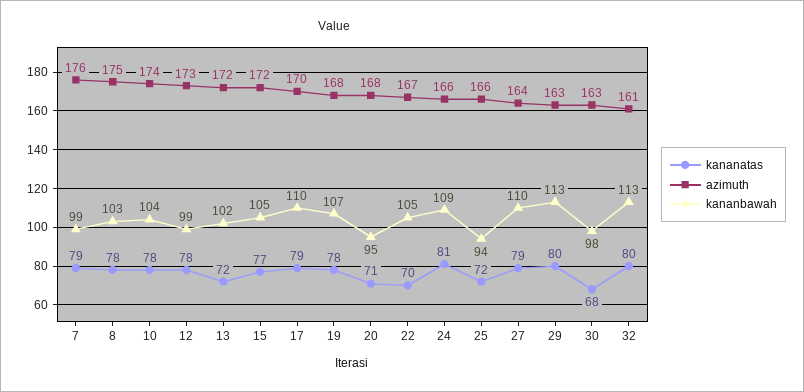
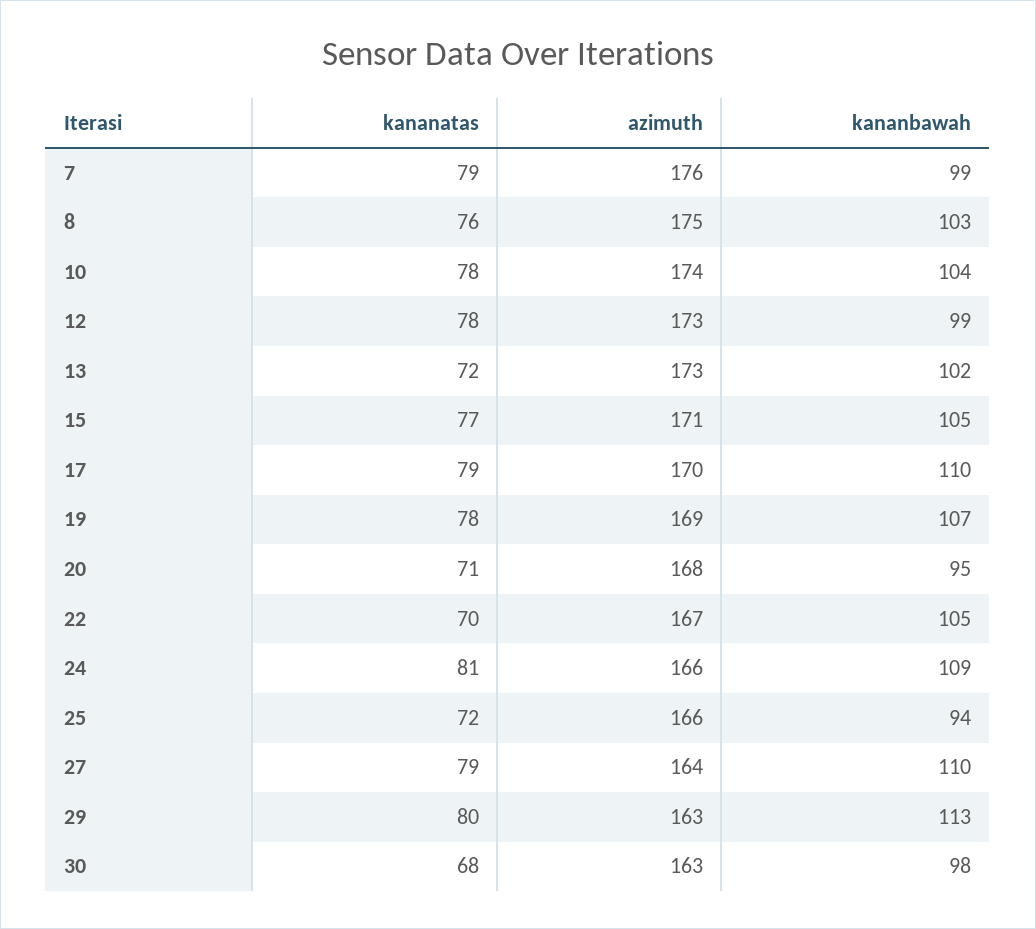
  {
    "kananatas": {
      "7": 79,
-     "8": 78,
+     "8": 76,
      "10": 78,
      "12": 78,
      "13": 72,
      "15": 77,
      "17": 79,
      "19": 78,
      "20": 71,
      "22": 70,
      "24": 81,
      "25": 72,
      "27": 79,
      "29": 80,
-     "30": 68,
+     "30": 68
-     "32": 80
    },
    "azimuth": {
      "7": 176,
      "8": 175,
      "10": 174,
      "12": 173,
-     "13": 172,
+     "13": 173,
-     "15": 172,
+     "15": 171,
      "17": 170,
-     "19": 168,
+     "19": 169,
      "20": 168,
      "22": 167,
      "24": 166,
      "25": 166,
      "27": 164,
      "29": 163,
-     "30": 163,
+     "30": 163
-     "32": 161
    },
    "kananbawah": {
      "7": 99,
      "8": 103,
      "10": 104,
      "12": 99,
      "13": 102,
      "15": 105,
      "17": 110,
      "19": 107,
      "20": 95,
      "22": 105,
      "24": 109,
      "25": 94,
      "27": 110,
      "29": 113,
-     "30": 98,
+     "30": 98
-     "32": 113
    }
  }

